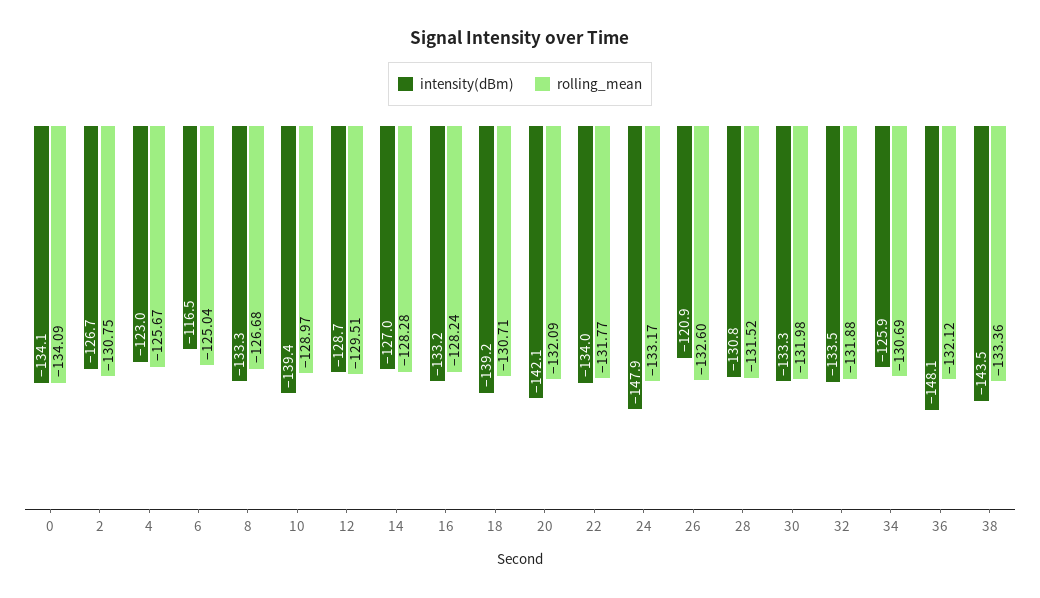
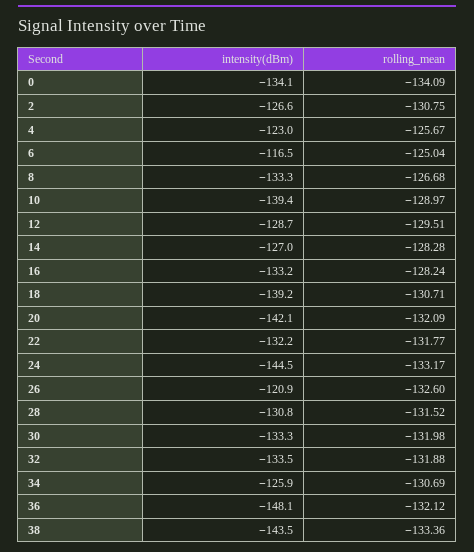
  {
    "intensity(dBm)": {
      "0": -134.1,
-     "2": -126.7,
+     "2": -126.6,
      "4": -123,
      "6": -116.5,
      "8": -133.3,
      "10": -139.4,
      "12": -128.7,
      "14": -127,
      "16": -133.2,
      "18": -139.2,
      "20": -142.1,
-     "22": -134,
+     "22": -132.2,
-     "24": -147.9,
+     "24": -144.5,
      "26": -120.9,
      "28": -130.8,
      "30": -133.3,
      "32": -133.5,
      "34": -125.9,
      "36": -148.1,
      "38": -143.5
    },
    "rolling_mean": {
      "0": -134.09,
      "2": -130.75,
      "4": -125.67,
      "6": -125.04,
      "8": -126.68,
      "10": -128.97,
      "12": -129.51,
      "14": -128.28,
      "16": -128.24,
      "18": -130.71,
      "20": -132.09,
      "22": -131.77,
      "24": -133.17,
      "26": -132.6,
      "28": -131.52,
      "30": -131.98,
      "32": -131.88,
      "34": -130.69,
      "36": -132.12,
      "38": -133.36
    }
  }

